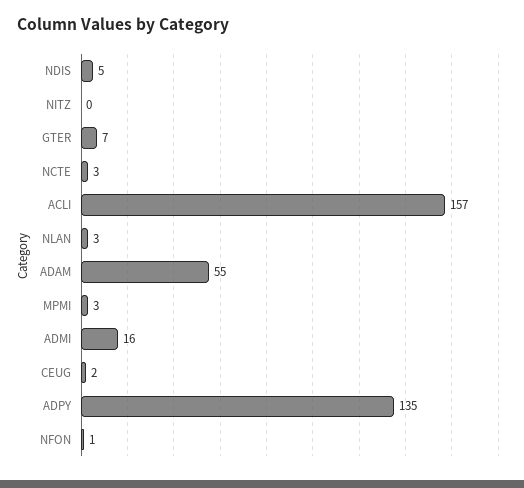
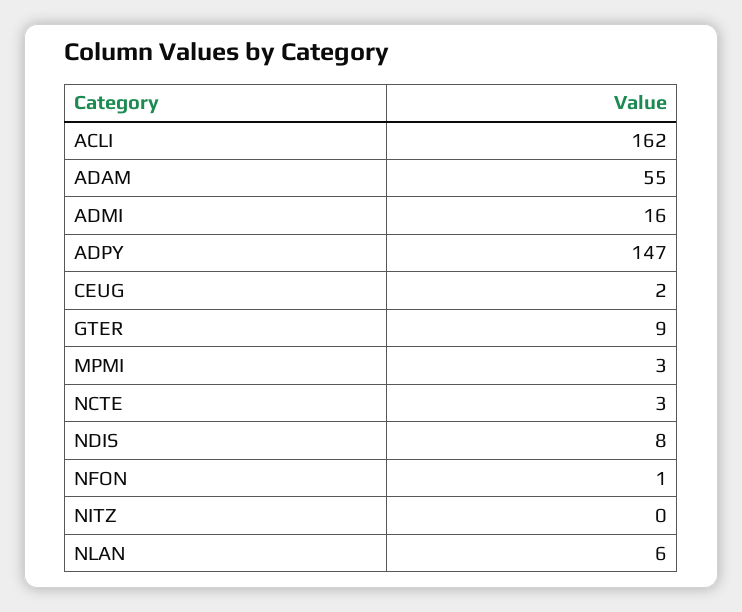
  {
-   "NDIS": 5,
+   "NDIS": 8,
    "NITZ": 0,
-   "GTER": 7,
+   "GTER": 9,
    "NCTE": 3,
-   "ACLI": 157,
+   "ACLI": 162,
-   "NLAN": 3,
+   "NLAN": 6,
    "ADAM": 55,
    "MPMI": 3,
    "ADMI": 16,
    "CEUG": 2,
-   "ADPY": 135,
+   "ADPY": 147,
    "NFON": 1
  }

